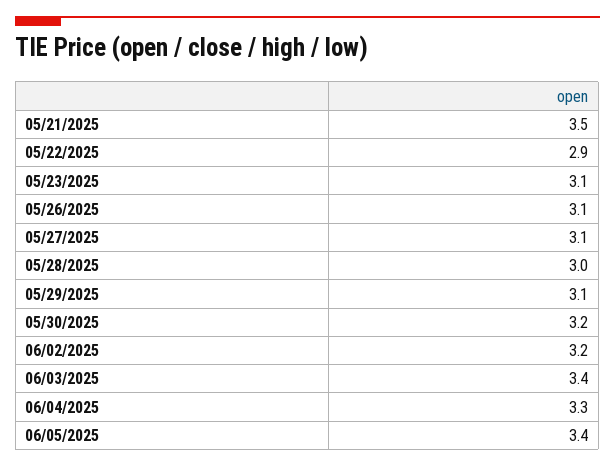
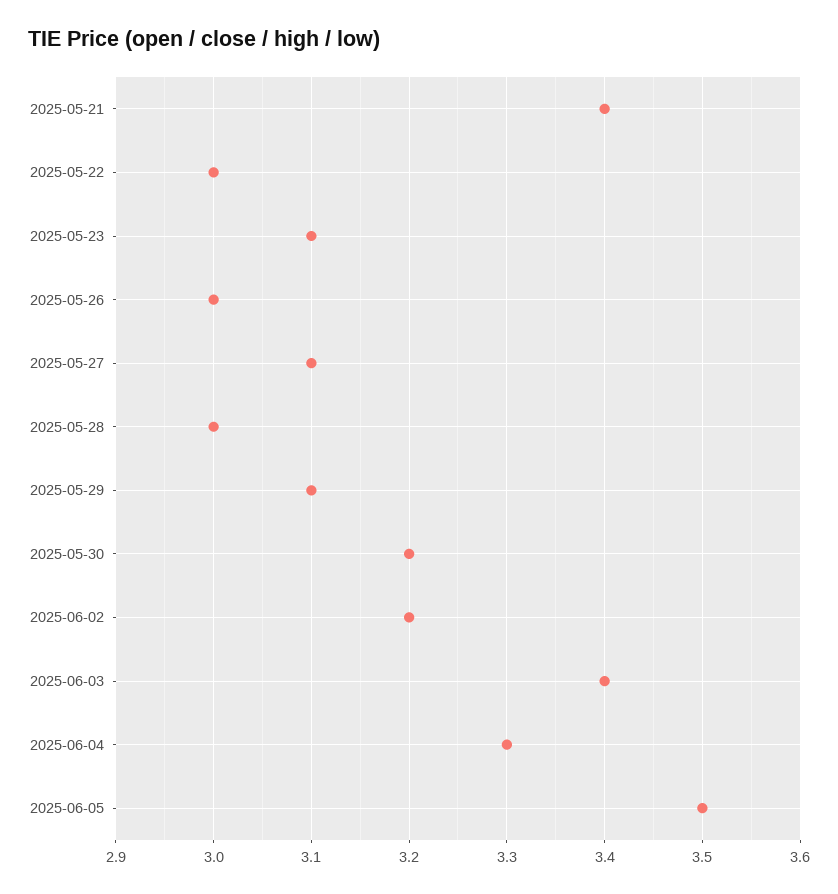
  {
-   "05/21/2025": 3.5,
+   "05/21/2025": 3.4,
-   "05/22/2025": 2.9,
+   "05/22/2025": 3,
    "05/23/2025": 3.1,
-   "05/26/2025": 3.1,
+   "05/26/2025": 3,
    "05/27/2025": 3.1,
    "05/28/2025": 3,
    "05/29/2025": 3.1,
    "05/30/2025": 3.2,
    "06/02/2025": 3.2,
    "06/03/2025": 3.4,
    "06/04/2025": 3.3,
-   "06/05/2025": 3.4
+   "06/05/2025": 3.5
  }

